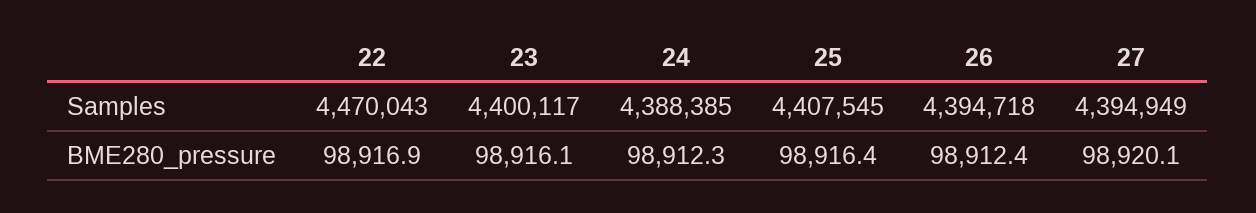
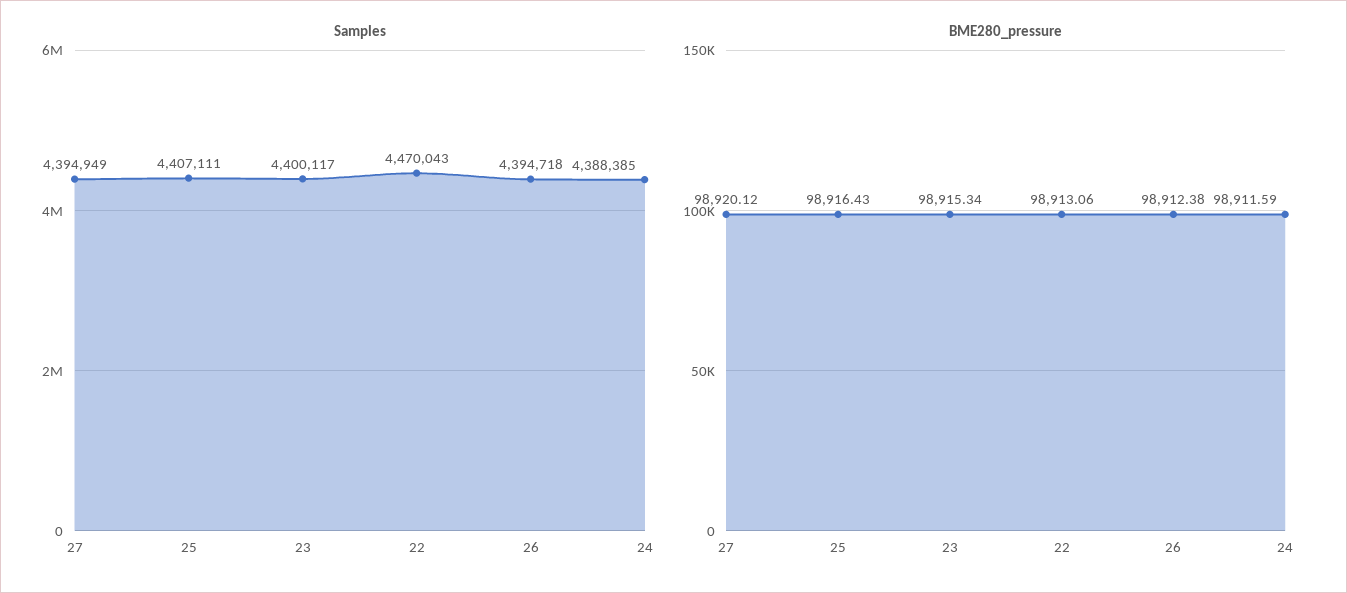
  {
    "Samples": {
      "22": 4470043,
      "23": 4400117,
      "24": 4388385,
-     "25": 4407545,
+     "25": 4407111,
      "26": 4394718,
      "27": 4394949
    },
    "BME280_pressure": {
-     "22": 98916.9,
+     "22": 98913.06,
-     "23": 98916.1,
+     "23": 98915.34,
-     "24": 98912.3,
+     "24": 98911.59,
      "25": 98916.43,
      "26": 98912.38,
      "27": 98920.12
    }
  }

